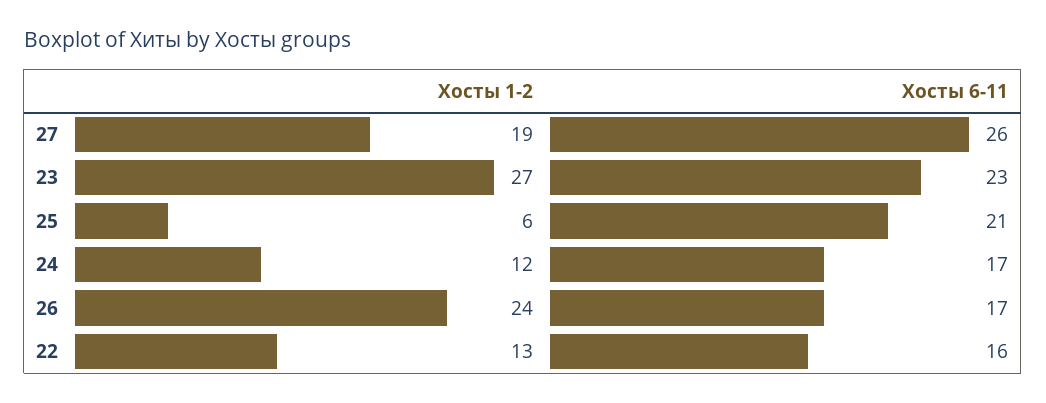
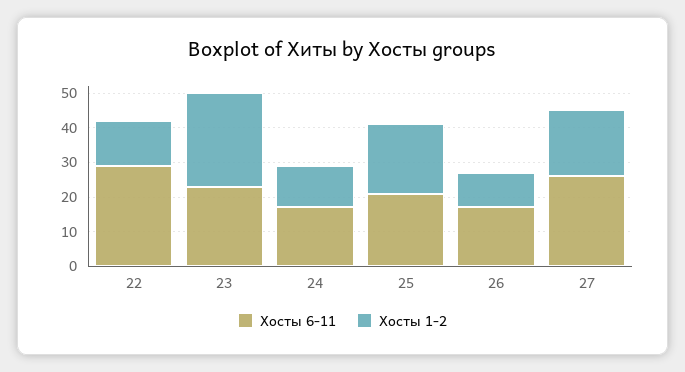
  {
    "Хосты 1-2": {
      "27": 19,
      "23": 27,
-     "25": 6,
+     "25": 20,
      "24": 12,
-     "26": 24,
+     "26": 10,
      "22": 13
    },
    "Хосты 6-11": {
      "27": 26,
      "23": 23,
      "25": 21,
      "24": 17,
      "26": 17,
-     "22": 16
+     "22": 30
    }
  }

